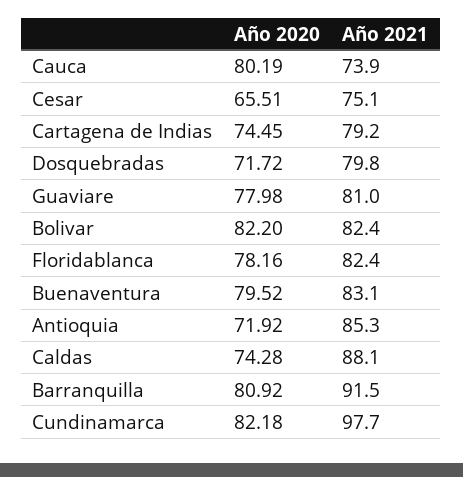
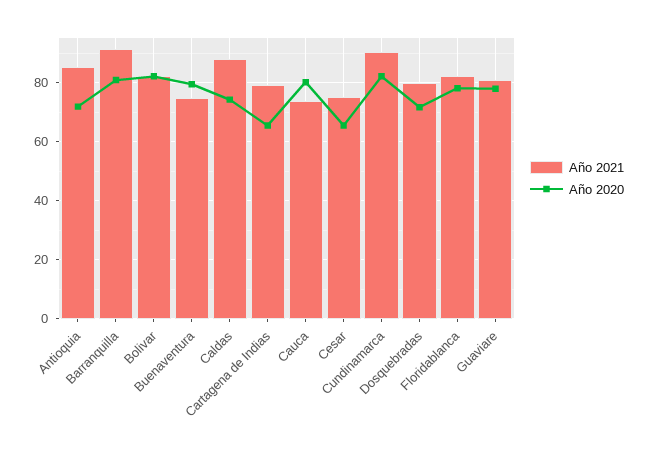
  {
    "Año 2020": {
      "Cauca": 80.19,
      "Cesar": 65.51,
-     "Cartagena de Indias": 74.45,
+     "Cartagena de Indias": 65,
      "Dosquebradas": 71.72,
      "Guaviare": 77.98,
      "Bolivar": 82.2,
      "Floridablanca": 78.16,
      "Buenaventura": 79.52,
      "Antioquia": 71.92,
      "Caldas": 74.28,
      "Barranquilla": 80.92,
      "Cundinamarca": 82.18
    },
    "Año 2021": {
      "Cauca": 73.9,
      "Cesar": 75.1,
      "Cartagena de Indias": 79.2,
      "Dosquebradas": 79.8,
      "Guaviare": 81,
      "Bolivar": 82.4,
      "Floridablanca": 82.4,
-     "Buenaventura": 83.1,
+     "Buenaventura": 75,
      "Antioquia": 85.3,
      "Caldas": 88.1,
      "Barranquilla": 91.5,
-     "Cundinamarca": 97.7
+     "Cundinamarca": 90
    }
  }

